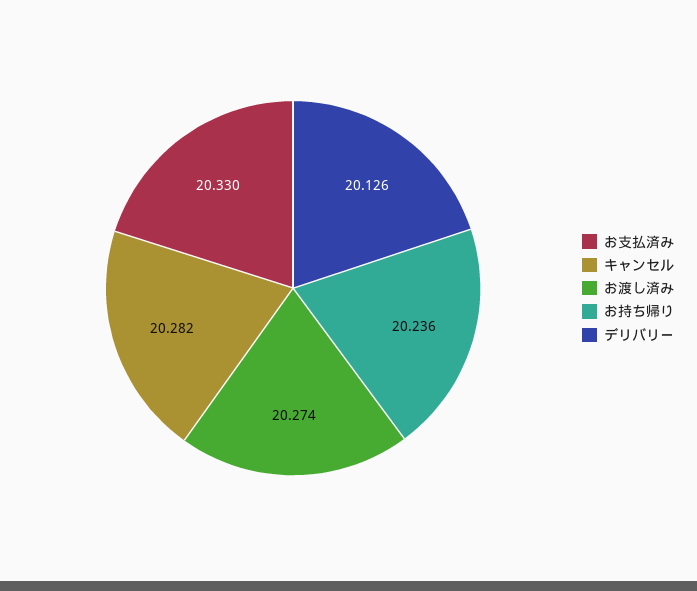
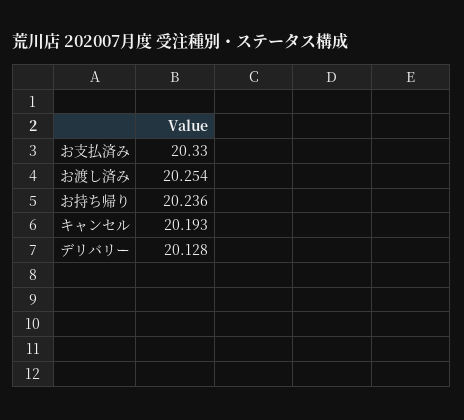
  {
    "お支払済み": 20.33,
-   "キャンセル": 20.282,
+   "キャンセル": 20.193,
-   "お渡し済み": 20.274,
+   "お渡し済み": 20.254,
    "お持ち帰り": 20.236,
-   "デリバリー": 20.126
+   "デリバリー": 20.128
  }

